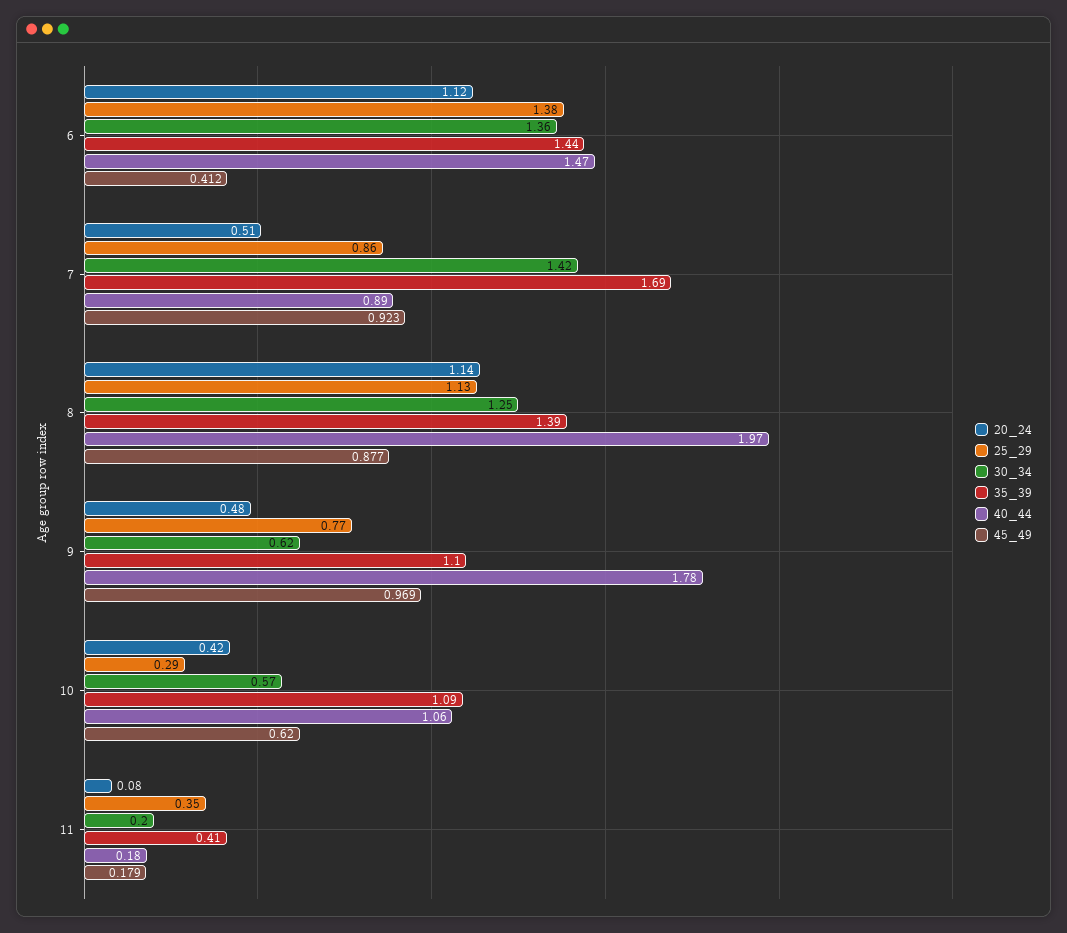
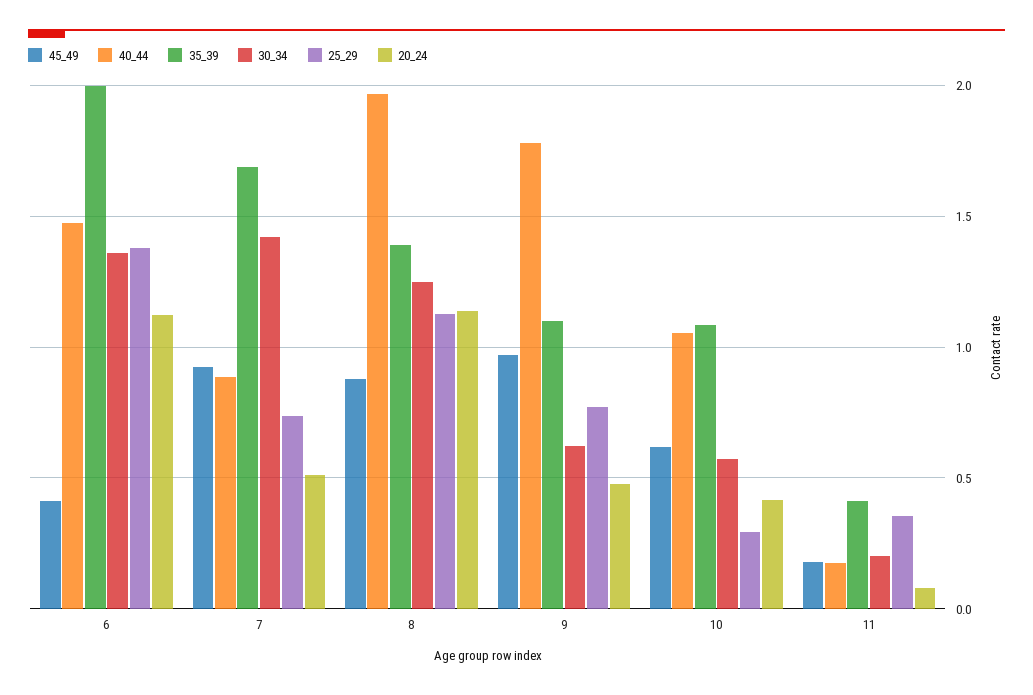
  {
    "20_24": {
      "6": 1.12,
      "7": 0.51,
      "8": 1.14,
      "9": 0.48,
      "10": 0.42,
      "11": 0.08
    },
    "25_29": {
      "6": 1.38,
-     "7": 0.86,
+     "7": 0.75,
      "8": 1.13,
      "9": 0.77,
      "10": 0.29,
      "11": 0.35
    },
    "30_34": {
      "6": 1.36,
      "7": 1.42,
      "8": 1.25,
      "9": 0.62,
      "10": 0.57,
      "11": 0.2
    },
    "35_39": {
-     "6": 1.44,
+     "6": 2,
      "7": 1.69,
      "8": 1.39,
      "9": 1.1,
      "10": 1.09,
      "11": 0.41
    },
    "40_44": {
      "6": 1.47,
      "7": 0.89,
      "8": 1.97,
      "9": 1.78,
      "10": 1.06,
      "11": 0.18
    },
    "45_49": {
      "6": 0.412,
      "7": 0.923,
      "8": 0.877,
      "9": 0.969,
      "10": 0.62,
      "11": 0.179
    }
  }

